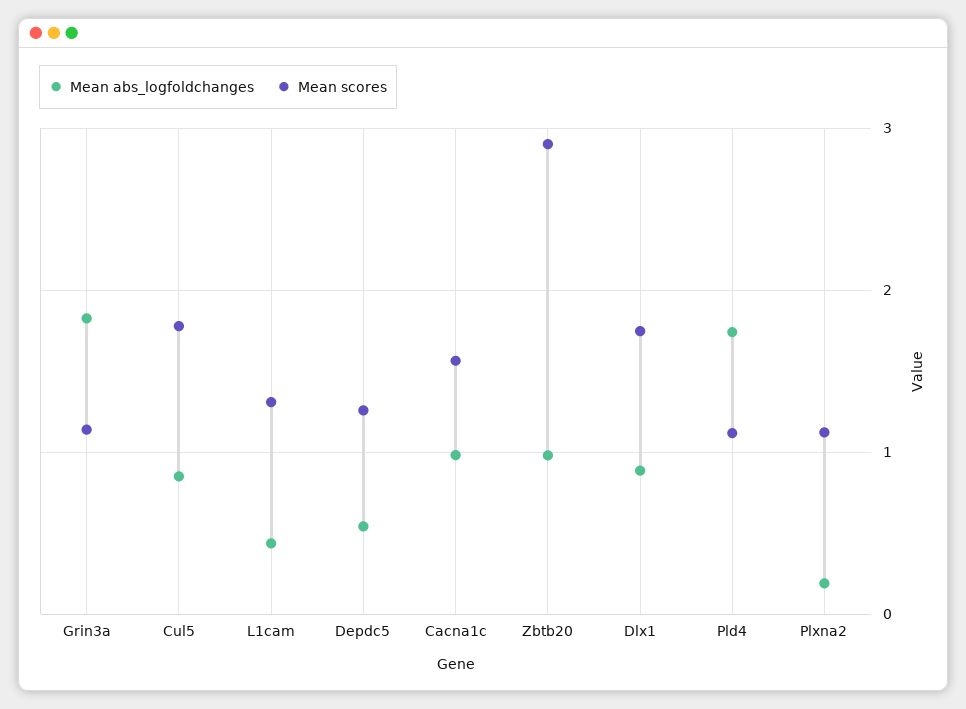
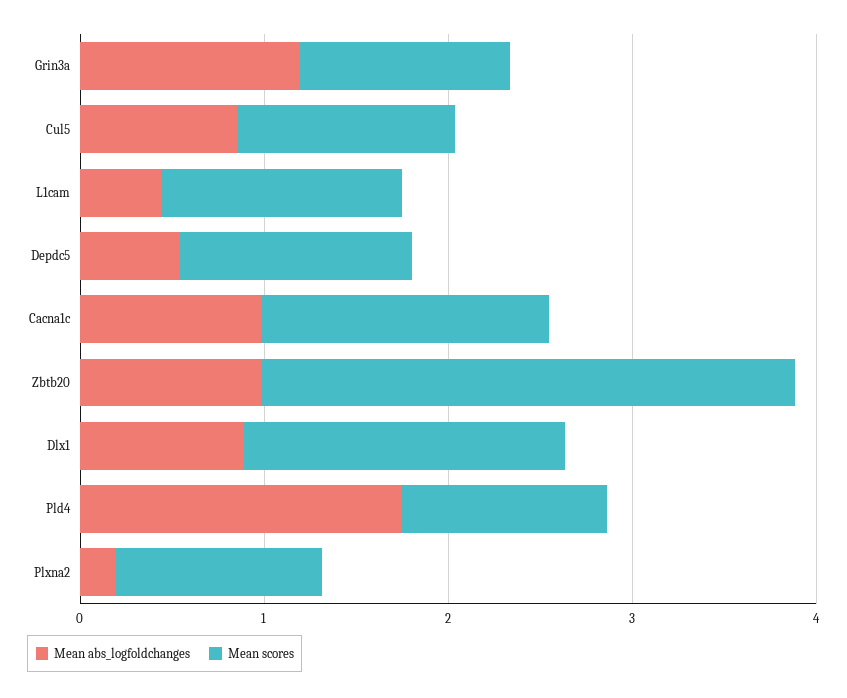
  {
    "Mean abs_logfoldchanges": {
-     "Grin3a": 1.8,
+     "Grin3a": 1.2,
      "Cul5": 0.9,
      "L1cam": 0.4,
      "Depdc5": 0.5,
      "Cacna1c": 1,
      "Zbtb20": 1,
      "Dlx1": 0.9,
      "Pld4": 1.7,
      "Plxna2": 0.2
    },
    "Mean scores": {
      "Grin3a": 1.1,
-     "Cul5": 1.8,
+     "Cul5": 1.2,
      "L1cam": 1.3,
      "Depdc5": 1.3,
      "Cacna1c": 1.6,
      "Zbtb20": 2.9,
      "Dlx1": 1.7,
      "Pld4": 1.1,
      "Plxna2": 1.1
    }
  }

